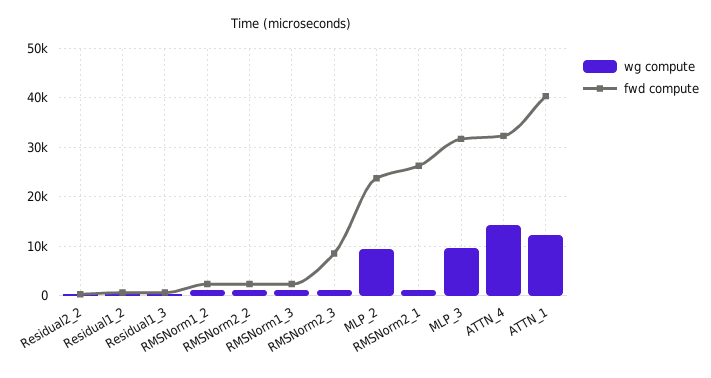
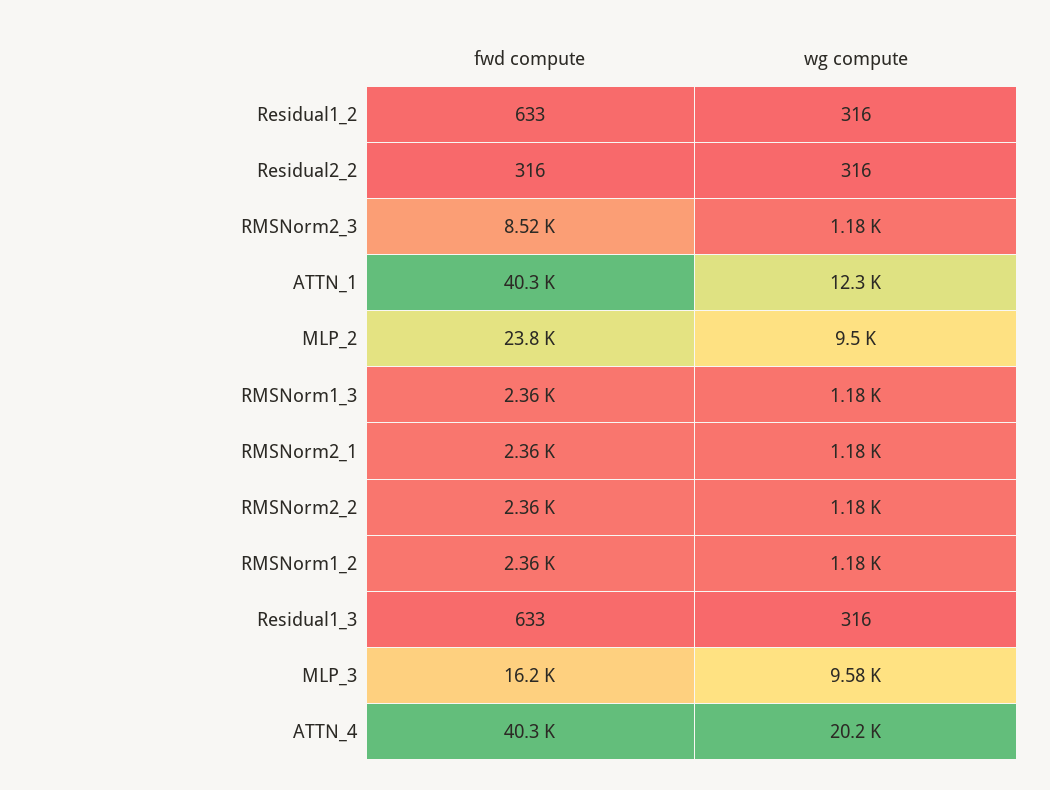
  {
    "wg compute": {
      "Residual2_2": 316,
      "Residual1_2": 316,
      "Residual1_3": 316,
      "RMSNorm1_2": 1180,
      "RMSNorm2_2": 1180,
      "RMSNorm1_3": 1180,
      "RMSNorm2_3": 1180,
      "MLP_2": 9500,
      "RMSNorm2_1": 1180,
      "MLP_3": 9580,
-     "ATTN_4": 14000,
+     "ATTN_4": 20200,
      "ATTN_1": 12300
    },
    "fwd compute": {
      "Residual2_2": 316,
      "Residual1_2": 633,
      "Residual1_3": 633,
      "RMSNorm1_2": 2360,
      "RMSNorm2_2": 2360,
      "RMSNorm1_3": 2360,
      "RMSNorm2_3": 8520,
      "MLP_2": 23800,
-     "RMSNorm2_1": 26000,
+     "RMSNorm2_1": 2360,
-     "MLP_3": 32000,
+     "MLP_3": 16200,
-     "ATTN_4": 32000,
+     "ATTN_4": 40300,
      "ATTN_1": 40300
    }
  }

